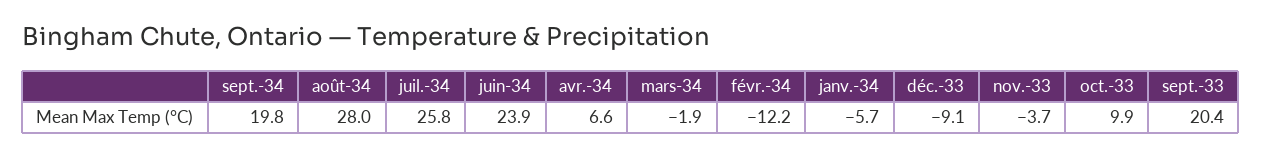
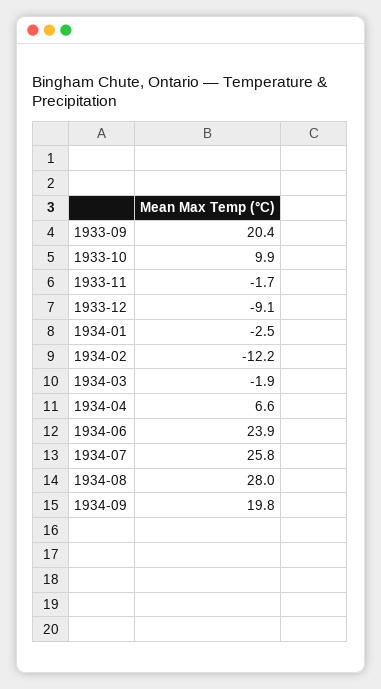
  {
    "sept.-34": 19.8,
    "août-34": 28,
    "juil.-34": 25.8,
    "juin-34": 23.9,
    "avr.-34": 6.6,
    "mars-34": -1.9,
    "févr.-34": -12.2,
-   "janv.-34": -5.7,
+   "janv.-34": -2.5,
    "déc.-33": -9.1,
-   "nov.-33": -3.7,
+   "nov.-33": -1.7,
    "oct.-33": 9.9,
    "sept.-33": 20.4
  }

